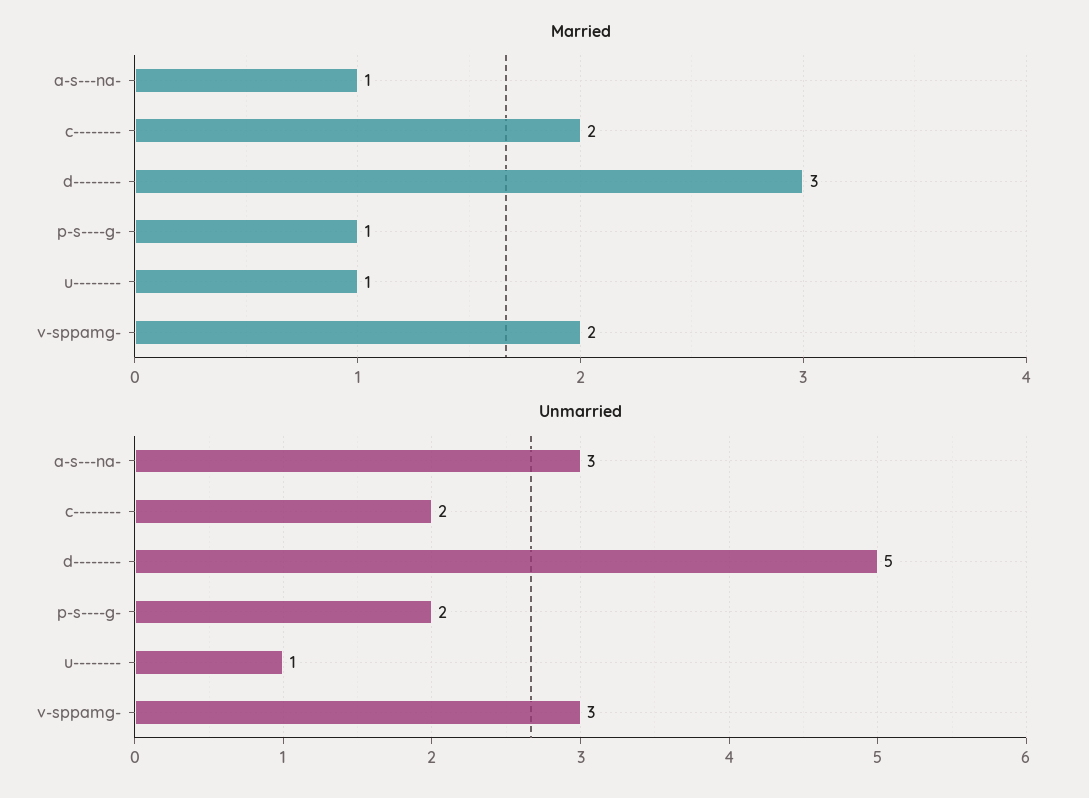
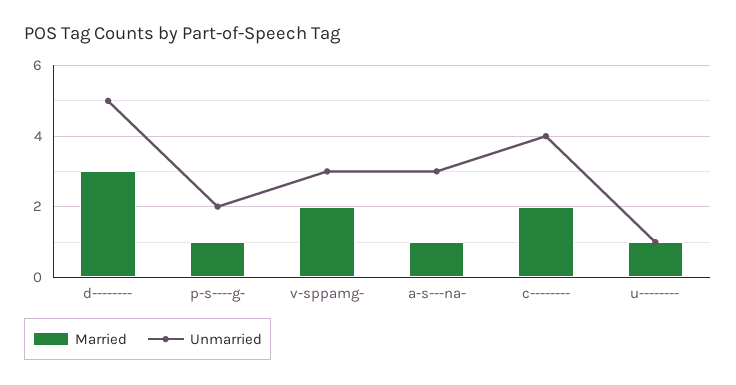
  {
    "Married": {
      "a-s---na-": 1,
      "c--------": 2,
      "d--------": 3,
      "p-s----g-": 1,
      "u--------": 1,
      "v-sppamg-": 2
    },
    "Unmarried": {
      "a-s---na-": 3,
-     "c--------": 2,
+     "c--------": 4,
      "d--------": 5,
      "p-s----g-": 2,
      "u--------": 1,
      "v-sppamg-": 3
    }
  }

